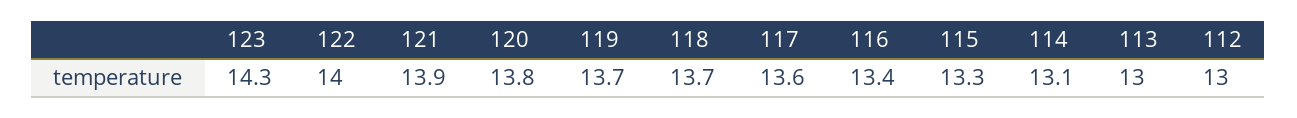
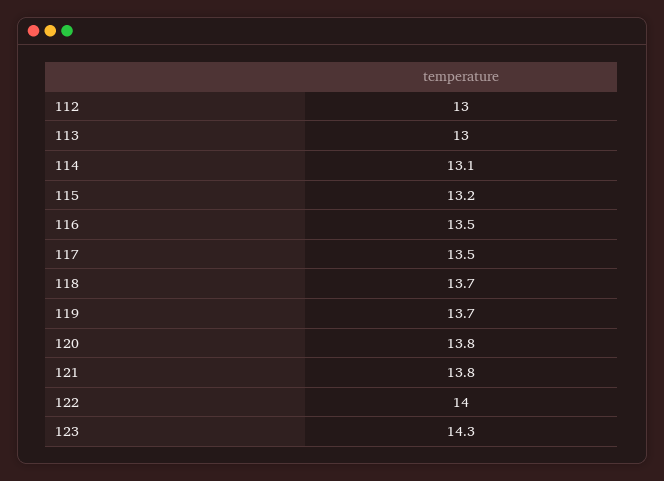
  {
    "123": 14.3,
    "122": 14,
-   "121": 13.9,
+   "121": 13.8,
    "120": 13.8,
    "119": 13.7,
    "118": 13.7,
-   "117": 13.6,
+   "117": 13.5,
-   "116": 13.4,
+   "116": 13.5,
-   "115": 13.3,
+   "115": 13.2,
    "114": 13.1,
    "113": 13,
    "112": 13
  }

